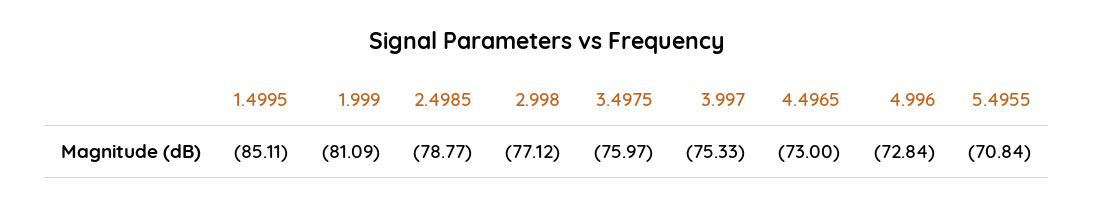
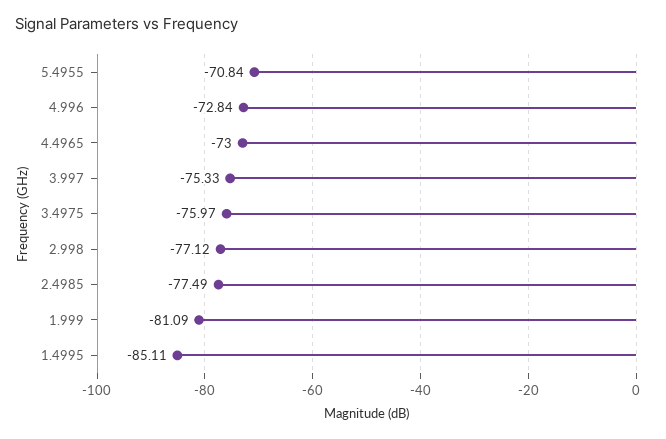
  {
    "1.4995": -85.11,
    "1.999": -81.09,
-   "2.4985": -78.77,
+   "2.4985": -77.49,
    "2.998": -77.12,
    "3.4975": -75.97,
    "3.997": -75.33,
    "4.4965": -73,
    "4.996": -72.84,
    "5.4955": -70.84
  }

